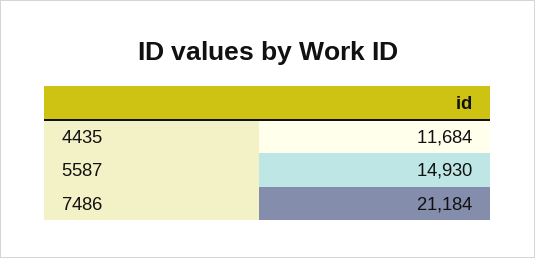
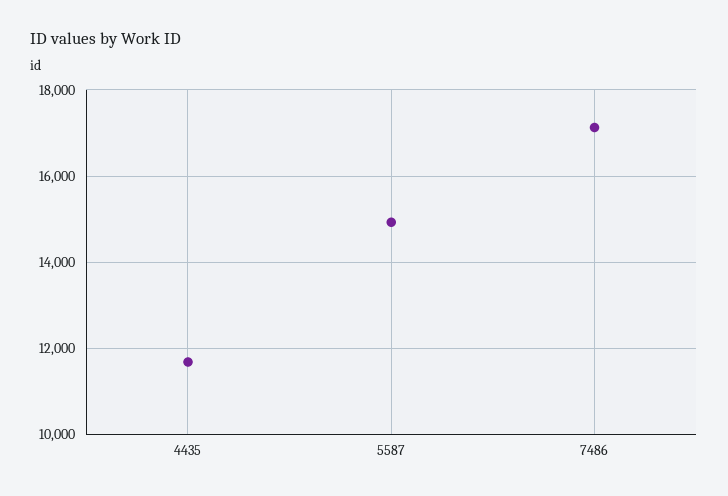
  {
    "4435": 11684,
    "5587": 14930,
-   "7486": 21184
+   "7486": 17200
  }

